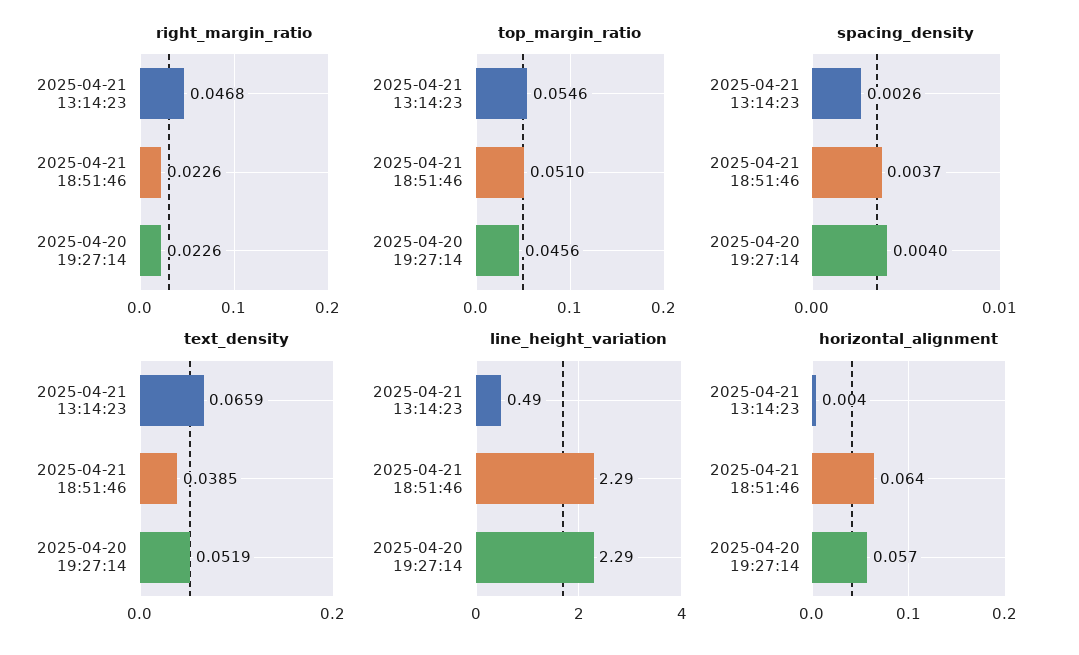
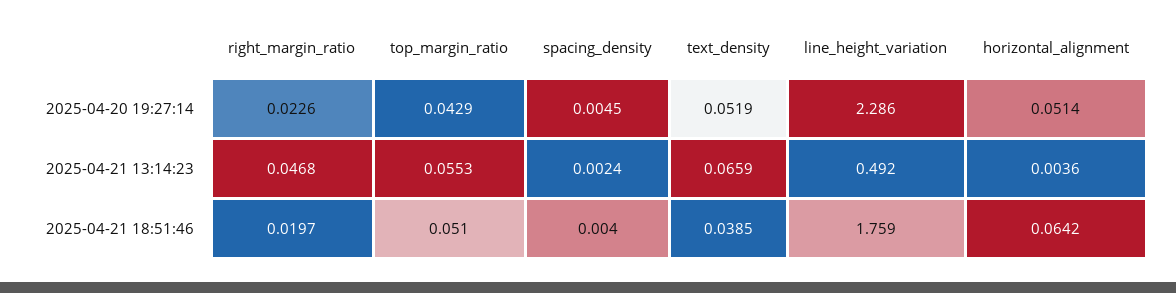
  {
    "right_margin_ratio": {
      "2025-04-21 13:14:23": 0.0468,
-     "2025-04-21 18:51:46": 0.0226,
+     "2025-04-21 18:51:46": 0.0197,
      "2025-04-20 19:27:14": 0.0226
    },
    "top_margin_ratio": {
-     "2025-04-21 13:14:23": 0.0546,
+     "2025-04-21 13:14:23": 0.0553,
      "2025-04-21 18:51:46": 0.051,
-     "2025-04-20 19:27:14": 0.0456
+     "2025-04-20 19:27:14": 0.0429
    },
    "spacing_density": {
-     "2025-04-21 13:14:23": 0.0026,
+     "2025-04-21 13:14:23": 0.0024,
-     "2025-04-21 18:51:46": 0.0037,
+     "2025-04-21 18:51:46": 0.004,
-     "2025-04-20 19:27:14": 0.004
+     "2025-04-20 19:27:14": 0.0045
    },
    "text_density": {
      "2025-04-21 13:14:23": 0.0659,
      "2025-04-21 18:51:46": 0.0385,
      "2025-04-20 19:27:14": 0.0519
    },
    "line_height_variation": {
      "2025-04-21 13:14:23": 0.492,
-     "2025-04-21 18:51:46": 2.29,
+     "2025-04-21 18:51:46": 1.759,
      "2025-04-20 19:27:14": 2.286
    },
    "horizontal_alignment": {
      "2025-04-21 13:14:23": 0.0036,
      "2025-04-21 18:51:46": 0.0642,
-     "2025-04-20 19:27:14": 0.057
+     "2025-04-20 19:27:14": 0.0514
    }
  }

